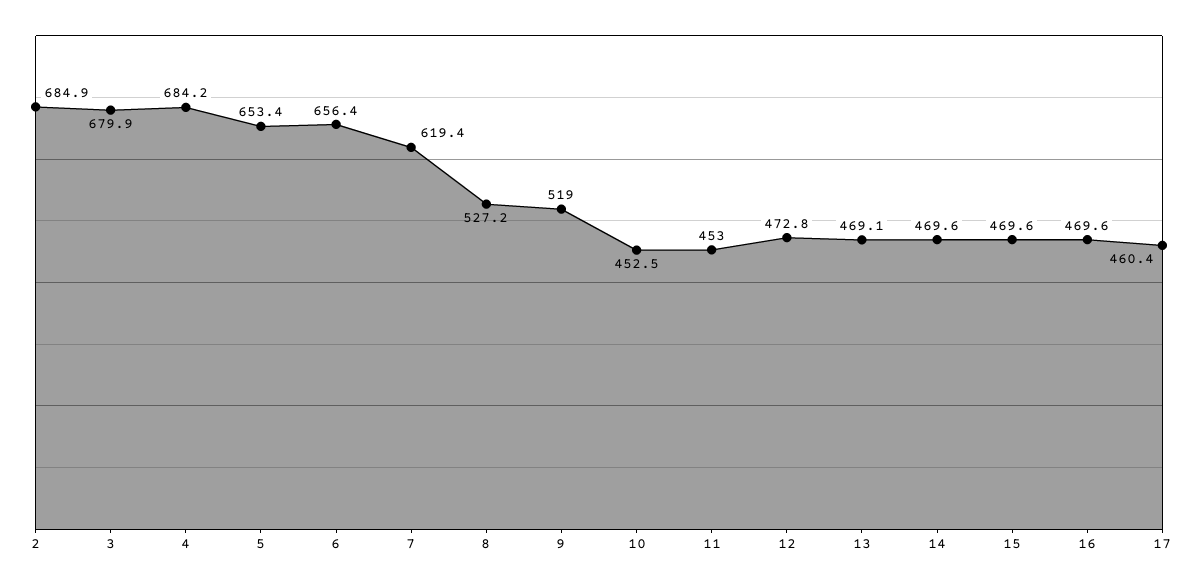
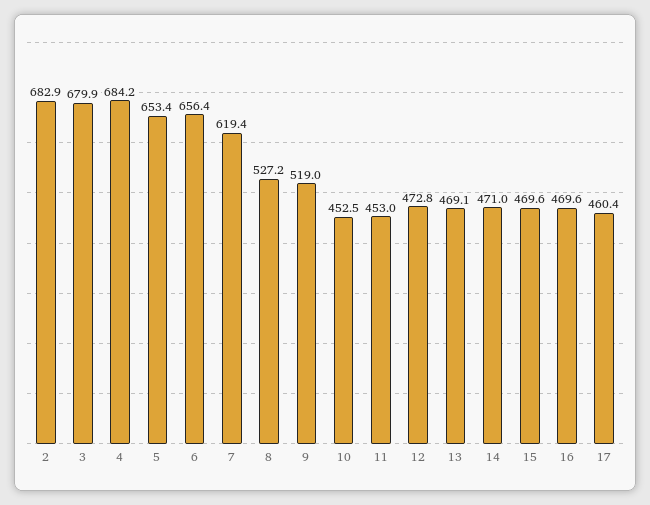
  {
-   "2": 684.9,
+   "2": 682.9,
    "3": 679.9,
    "4": 684.2,
    "5": 653.4,
    "6": 656.4,
    "7": 619.4,
    "8": 527.2,
    "9": 519,
    "10": 452.5,
    "11": 453,
    "12": 472.8,
    "13": 469.1,
-   "14": 469.6,
+   "14": 471,
    "15": 469.6,
    "16": 469.6,
    "17": 460.4
  }

